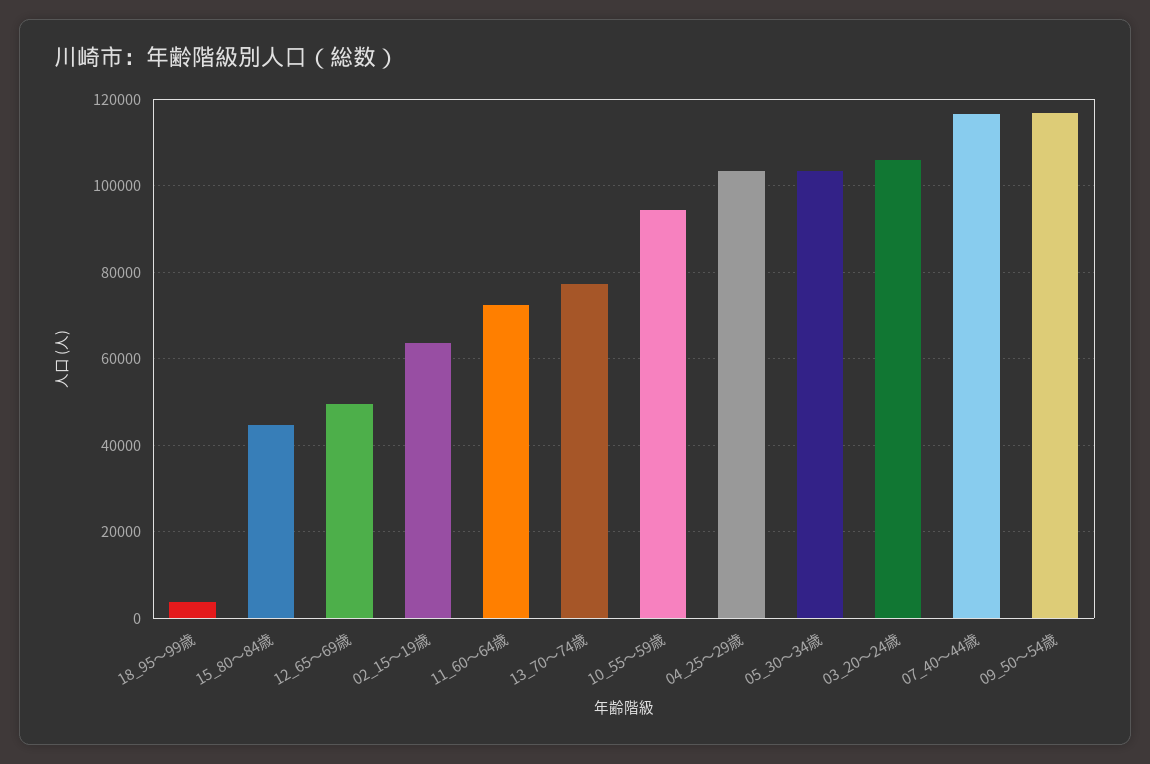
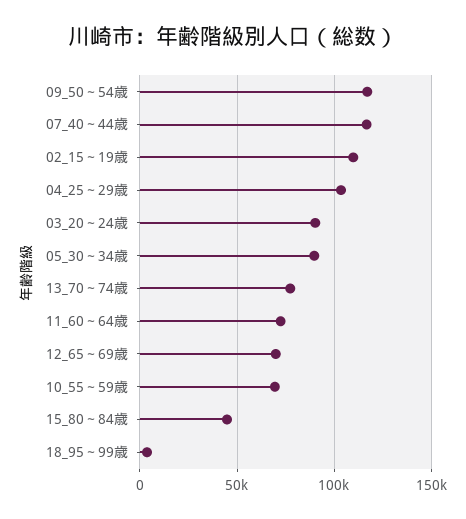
  {
    "18_95～99歳": 4000,
    "15_80～84歳": 44000,
-   "12_65～69歳": 50000,
+   "12_65～69歳": 70000,
-   "02_15～19歳": 64000,
+   "02_15～19歳": 110000,
    "11_60～64歳": 72000,
    "13_70～74歳": 78000,
-   "10_55～59歳": 94000,
+   "10_55～59歳": 70000,
    "04_25～29歳": 104000,
-   "05_30～34歳": 104000,
+   "05_30～34歳": 90000,
-   "03_20～24歳": 106000,
+   "03_20～24歳": 90000,
    "07_40～44歳": 116000,
    "09_50～54歳": 116000
  }

